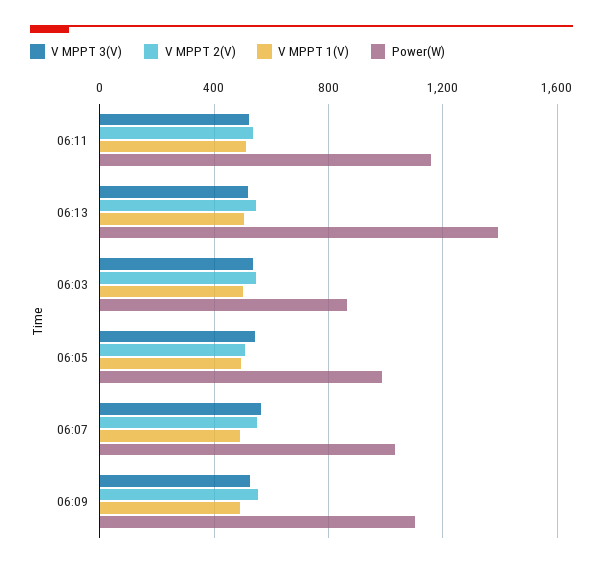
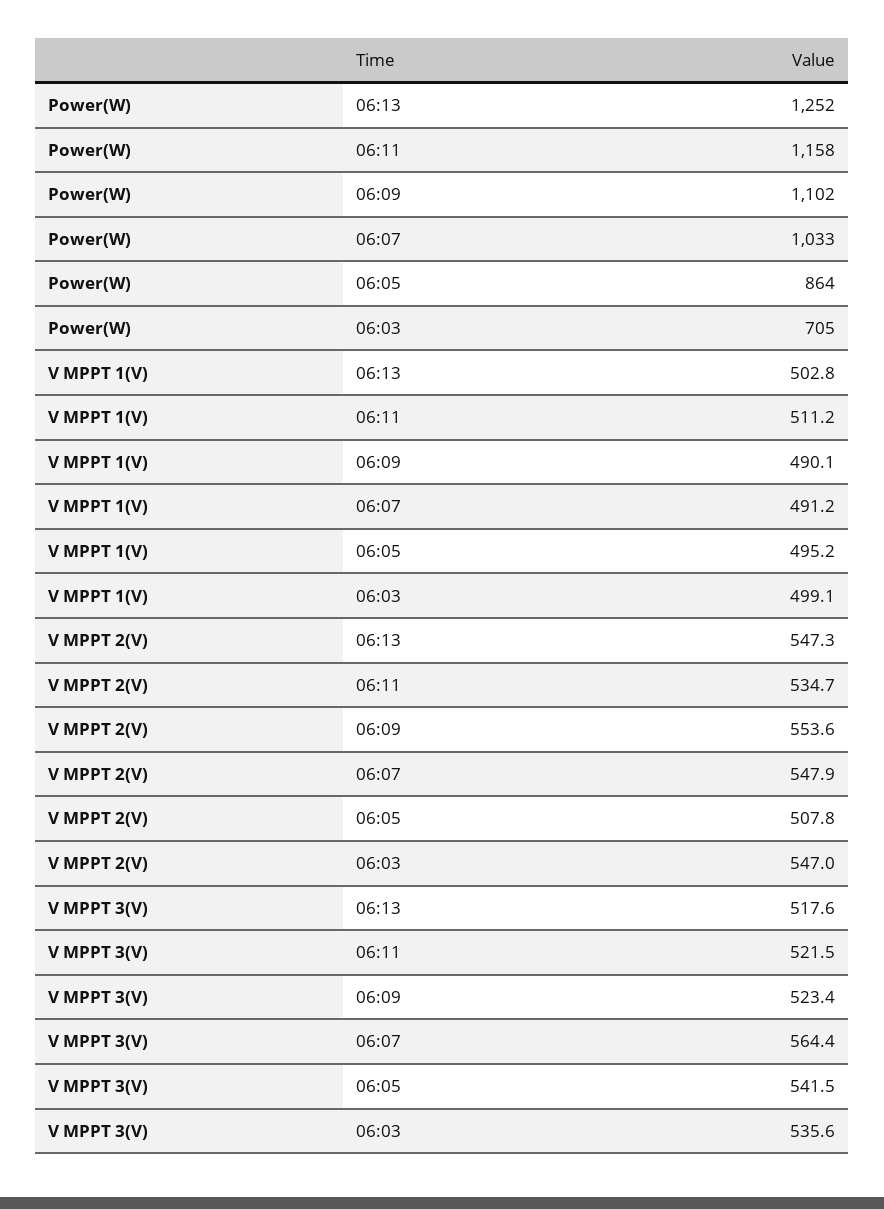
  {
    "V MPPT 3(V)": {
      "06:11": 521.5,
      "06:13": 517.6,
      "06:03": 535.6,
      "06:05": 541.5,
      "06:07": 564.4,
      "06:09": 523.4
    },
    "V MPPT 2(V)": {
      "06:11": 534.7,
      "06:13": 547.3,
      "06:03": 547,
      "06:05": 507.8,
      "06:07": 547.9,
      "06:09": 553.6
    },
    "V MPPT 1(V)": {
      "06:11": 511.2,
      "06:13": 502.8,
      "06:03": 499.1,
      "06:05": 495.2,
      "06:07": 491.2,
      "06:09": 490.1
    },
    "Power(W)": {
      "06:11": 1158,
-     "06:13": 1400,
+     "06:13": 1252,
-     "06:03": 850,
+     "06:03": 705,
-     "06:05": 1000,
+     "06:05": 864,
      "06:07": 1033,
      "06:09": 1102
    }
  }

